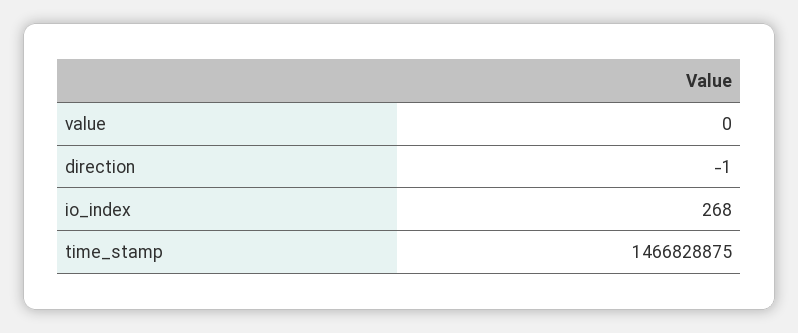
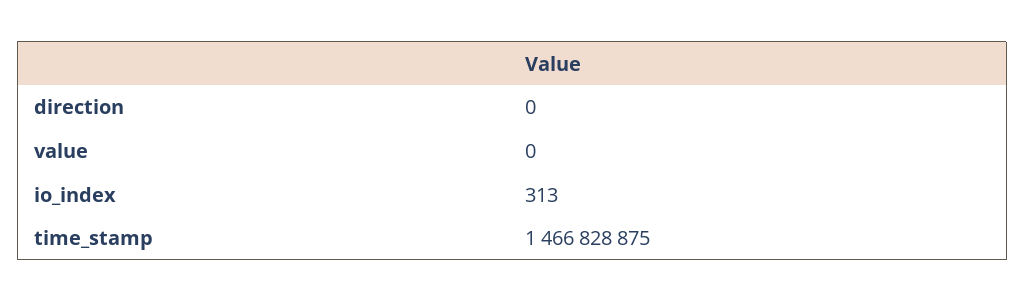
  {
    "value": 0,
-   "direction": -1,
+   "direction": 0,
-   "io_index": 268,
+   "io_index": 313,
    "time_stamp": 1466828875
  }

